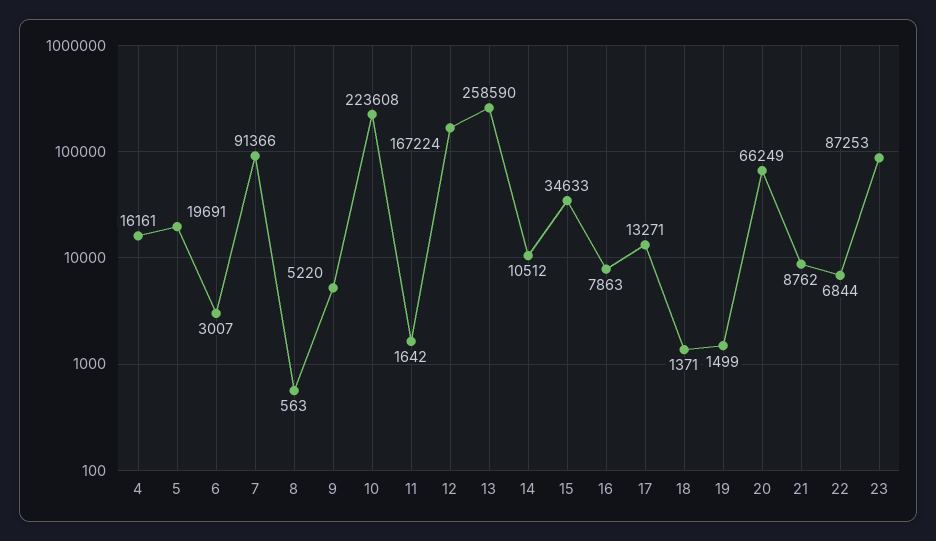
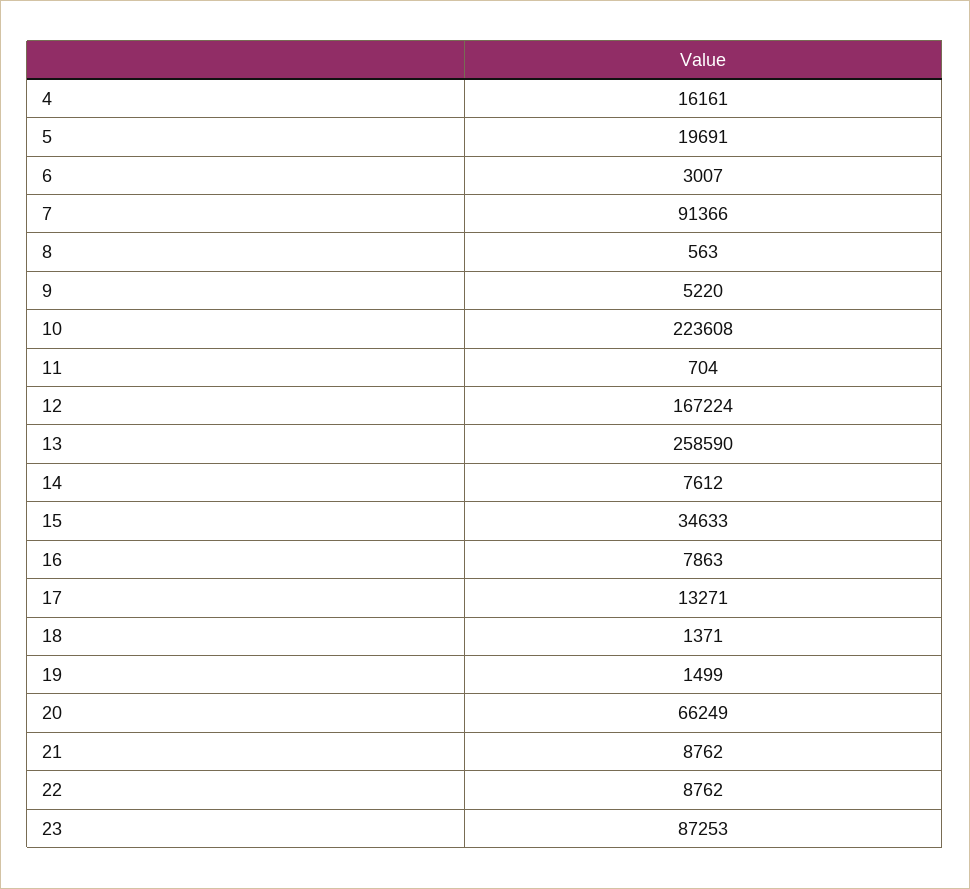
  {
    "4": 16161,
    "5": 19691,
    "6": 3007,
    "7": 91366,
    "8": 563,
    "9": 5220,
    "10": 223608,
-   "11": 1642,
+   "11": 704,
    "12": 167224,
    "13": 258590,
-   "14": 10512,
+   "14": 7612,
    "15": 34633,
    "16": 7863,
    "17": 13271,
    "18": 1371,
    "19": 1499,
    "20": 66249,
    "21": 8762,
-   "22": 6844,
+   "22": 8762,
    "23": 87253
  }

